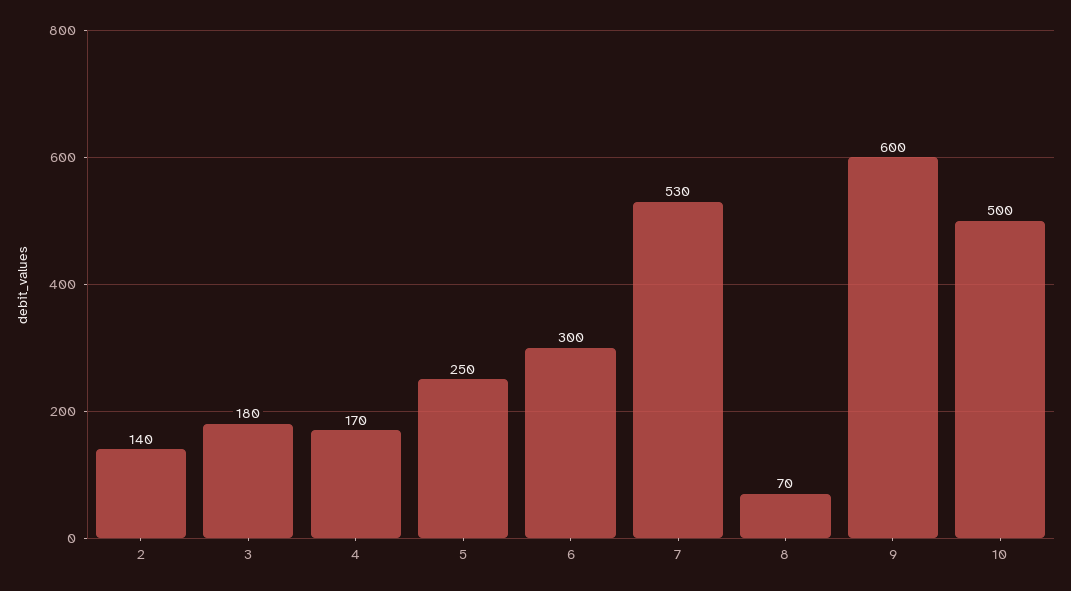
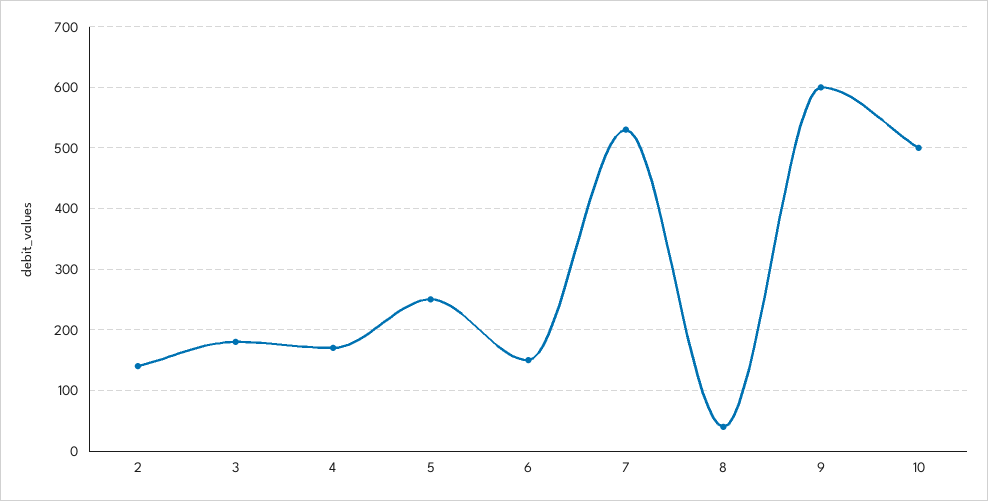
  {
    "2": 140,
    "3": 180,
    "4": 170,
    "5": 250,
-   "6": 300,
+   "6": 150,
    "7": 530,
-   "8": 70,
+   "8": 40,
    "9": 600,
    "10": 500
  }

